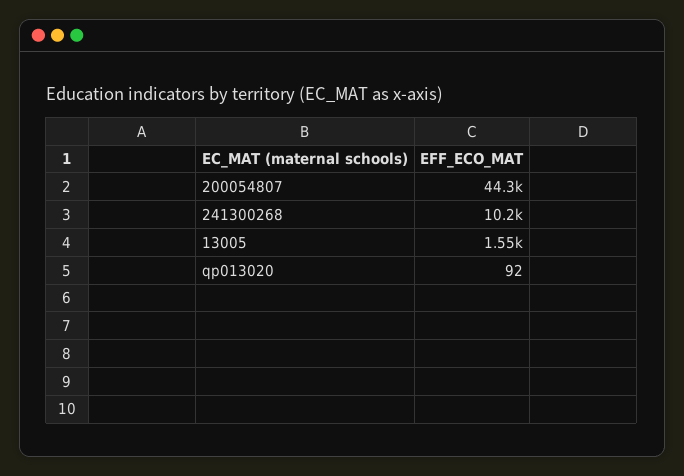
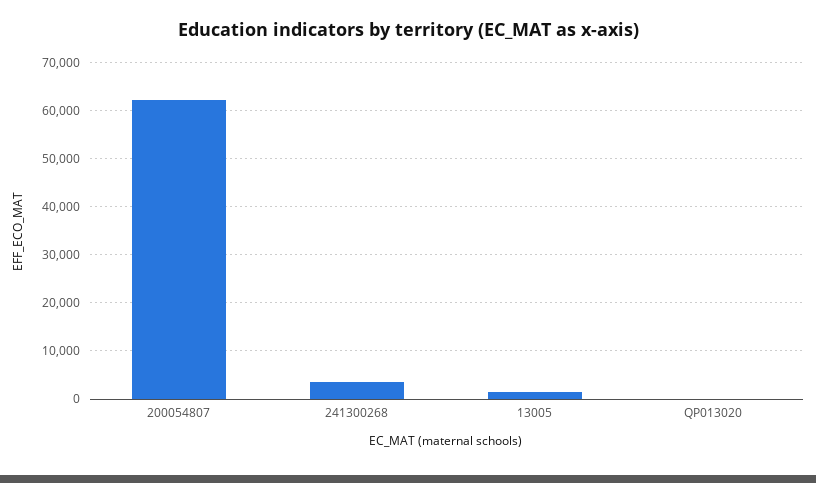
  {
-   "200054807": 44300,
+   "200054807": 62000,
-   "241300268": 10200,
+   "241300268": 4000,
    "13005": 1550,
    "qp013020": 92
  }

